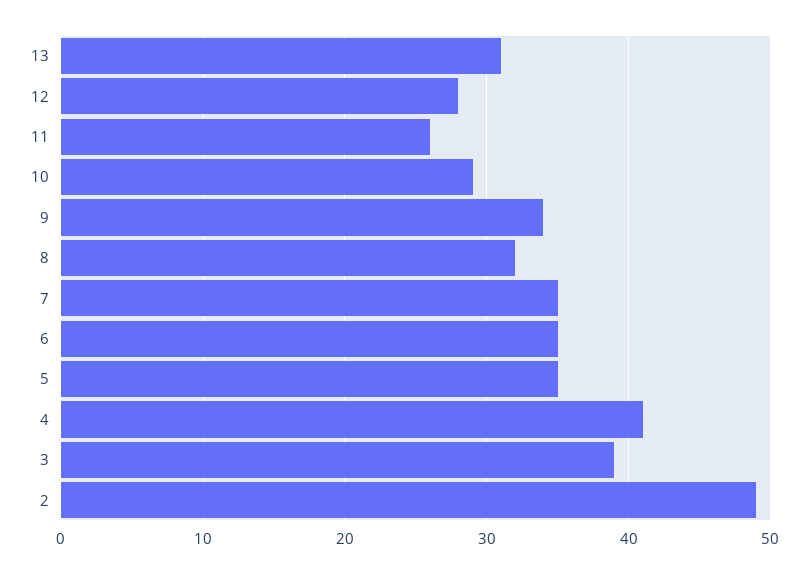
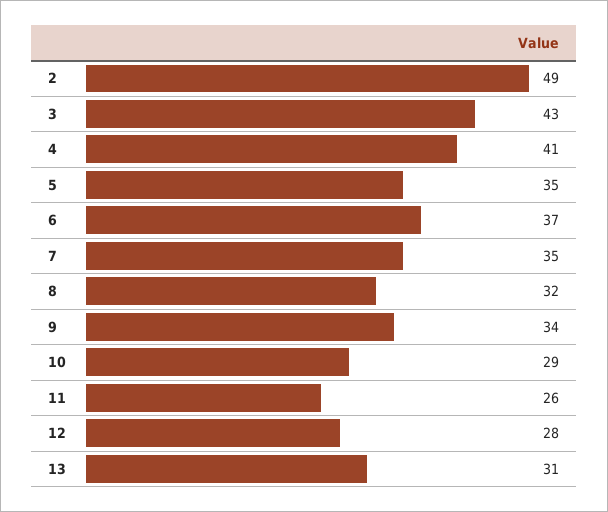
  {
    "13": 31,
    "12": 28,
    "11": 26,
    "10": 29,
    "9": 34,
    "8": 32,
    "7": 35,
-   "6": 35,
+   "6": 37,
    "5": 35,
    "4": 41,
-   "3": 39,
+   "3": 43,
    "2": 49
  }

